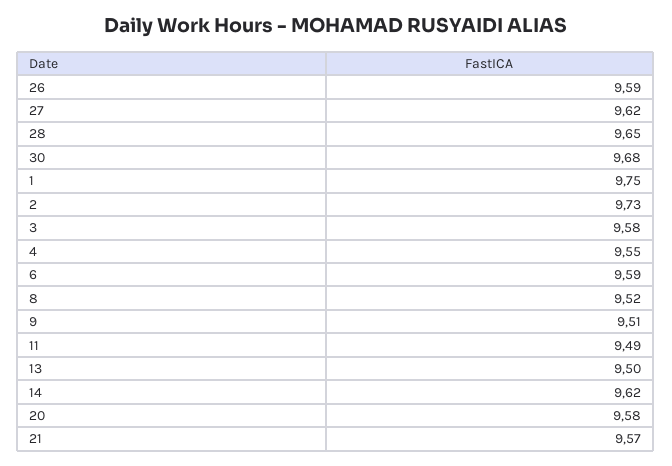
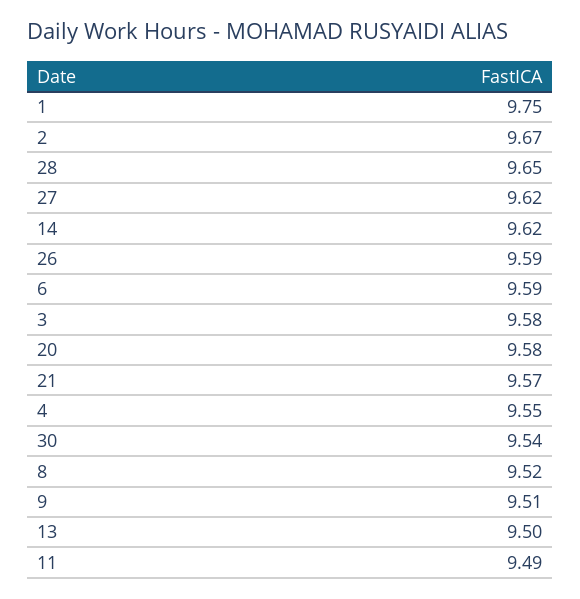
  {
    "26": 9.59,
    "27": 9.62,
    "28": 9.65,
-   "30": 9.68,
+   "30": 9.54,
    "1": 9.75,
-   "2": 9.73,
+   "2": 9.67,
    "3": 9.58,
    "4": 9.55,
    "6": 9.59,
    "8": 9.52,
    "9": 9.51,
    "11": 9.49,
    "13": 9.5,
    "14": 9.62,
    "20": 9.58,
    "21": 9.57
  }

